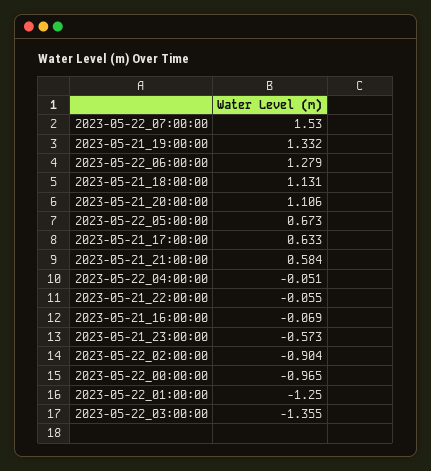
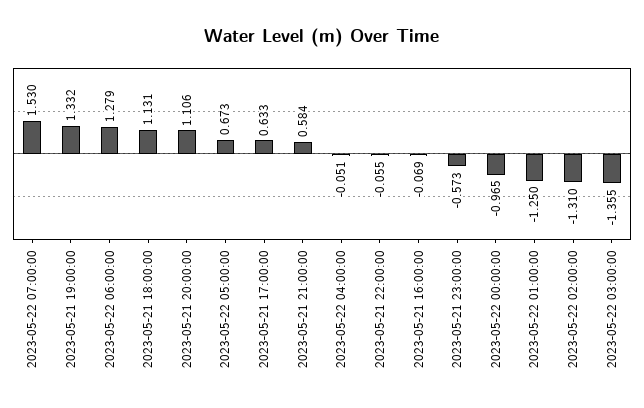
  {
    "2023-05-22_07:00:00": 1.53,
    "2023-05-21_19:00:00": 1.332,
    "2023-05-22_06:00:00": 1.279,
    "2023-05-21_18:00:00": 1.131,
    "2023-05-21_20:00:00": 1.106,
    "2023-05-22_05:00:00": 0.673,
    "2023-05-21_17:00:00": 0.633,
    "2023-05-21_21:00:00": 0.584,
    "2023-05-22_04:00:00": -0.051,
    "2023-05-21_22:00:00": -0.055,
    "2023-05-21_16:00:00": -0.069,
    "2023-05-21_23:00:00": -0.573,
-   "2023-05-22_02:00:00": -0.904,
+   "2023-05-22_02:00:00": -1.31,
    "2023-05-22_00:00:00": -0.965,
    "2023-05-22_01:00:00": -1.25,
    "2023-05-22_03:00:00": -1.355
  }

